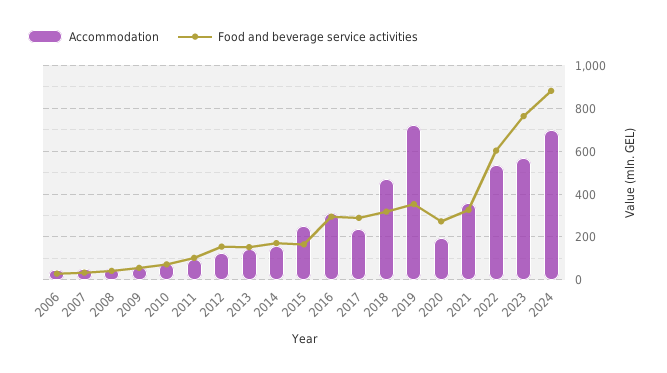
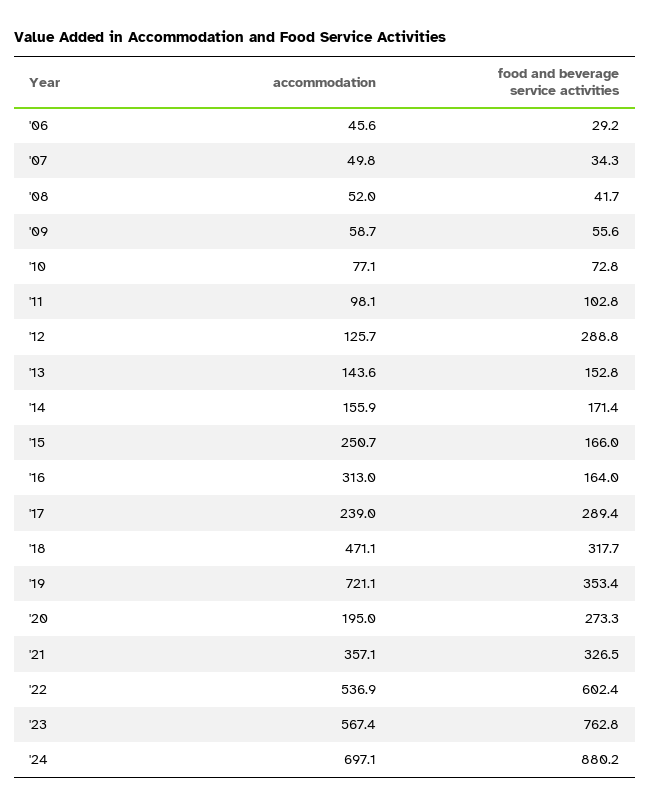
  {
    "Accommodation": {
      "2006": 45.6,
      "2007": 49.8,
      "2008": 52,
      "2009": 58.7,
      "2010": 77.1,
      "2011": 98.1,
      "2012": 125.7,
      "2013": 143.6,
      "2014": 155.9,
      "2015": 250.7,
      "2016": 313,
      "2017": 239,
      "2018": 471.1,
      "2019": 721.1,
      "2020": 195,
      "2021": 357.1,
      "2022": 536.9,
      "2023": 567.4,
      "2024": 697.1
    },
    "Food and beverage service activities": {
      "2006": 29.2,
      "2007": 34.3,
      "2008": 41.7,
      "2009": 55.6,
      "2010": 72.8,
      "2011": 102.8,
-     "2012": 150,
+     "2012": 288.8,
      "2013": 152.8,
      "2014": 171.4,
      "2015": 166,
-     "2016": 300,
+     "2016": 164,
      "2017": 289.4,
      "2018": 317.7,
      "2019": 353.4,
      "2020": 273.3,
      "2021": 326.5,
      "2022": 602.4,
      "2023": 762.8,
      "2024": 880.2
    }
  }

